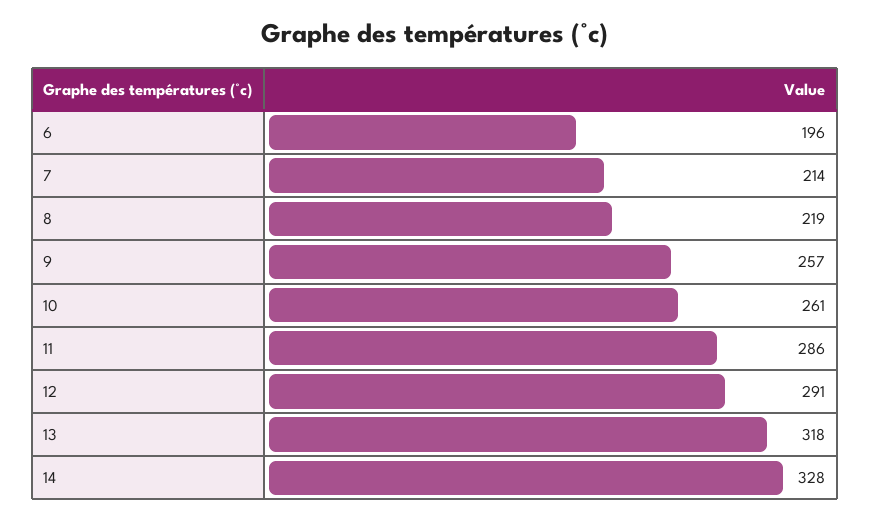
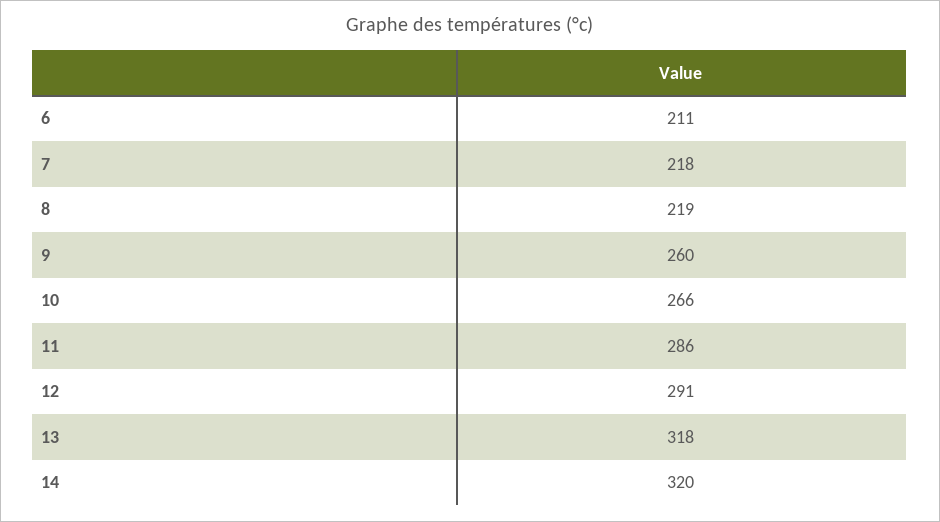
  {
-   "6": 196,
+   "6": 211,
-   "7": 214,
+   "7": 218,
    "8": 219,
-   "9": 257,
+   "9": 260,
-   "10": 261,
+   "10": 266,
    "11": 286,
    "12": 291,
    "13": 318,
-   "14": 328
+   "14": 320
  }

